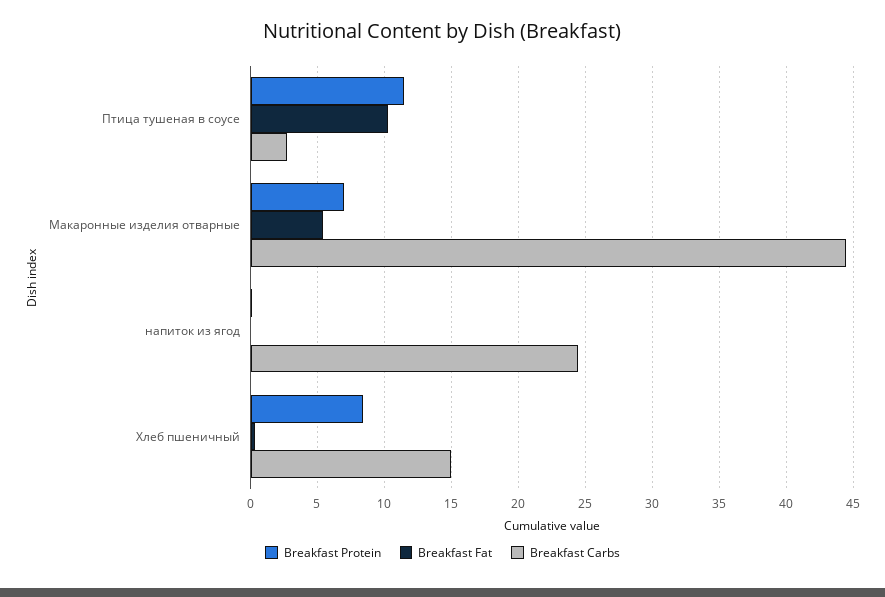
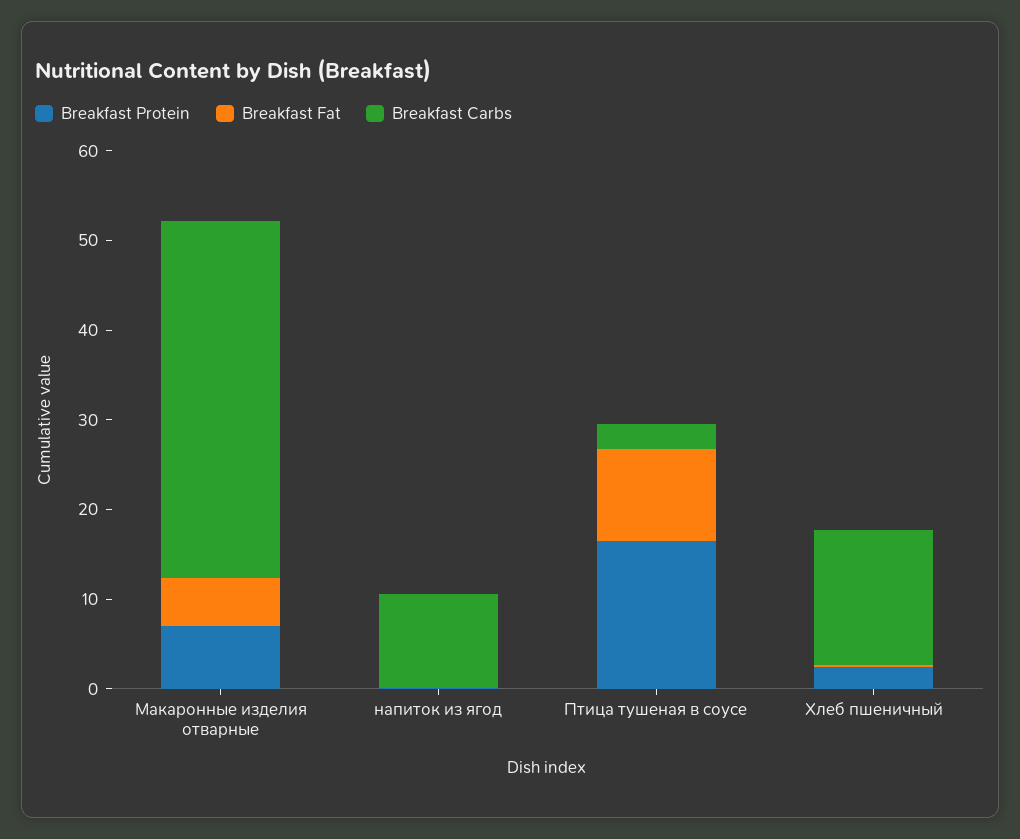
  {
    "Breakfast Protein": {
-     "Птица тушеная в соусе": 11.5,
+     "Птица тушеная в соусе": 16,
      "Макаронные изделия отварные": 7,
      "напиток из ягод": 0,
-     "Хлеб пшеничный": 8.5
+     "Хлеб пшеничный": 2
    },
    "Breakfast Fat": {
      "Птица тушеная в соусе": 10,
      "Макаронные изделия отварные": 5.5,
      "напиток из ягод": 0,
      "Хлеб пшеничный": 0.5
    },
    "Breakfast Carbs": {
      "Птица тушеная в соусе": 2.5,
-     "Макаронные изделия отварные": 44.5,
+     "Макаронные изделия отварные": 40,
-     "напиток из ягод": 24.5,
+     "напиток из ягод": 10,
      "Хлеб пшеничный": 15
    }
  }

